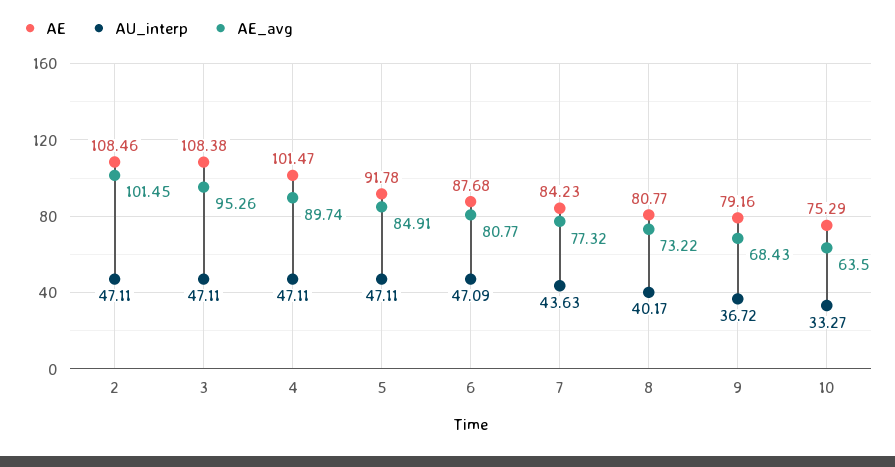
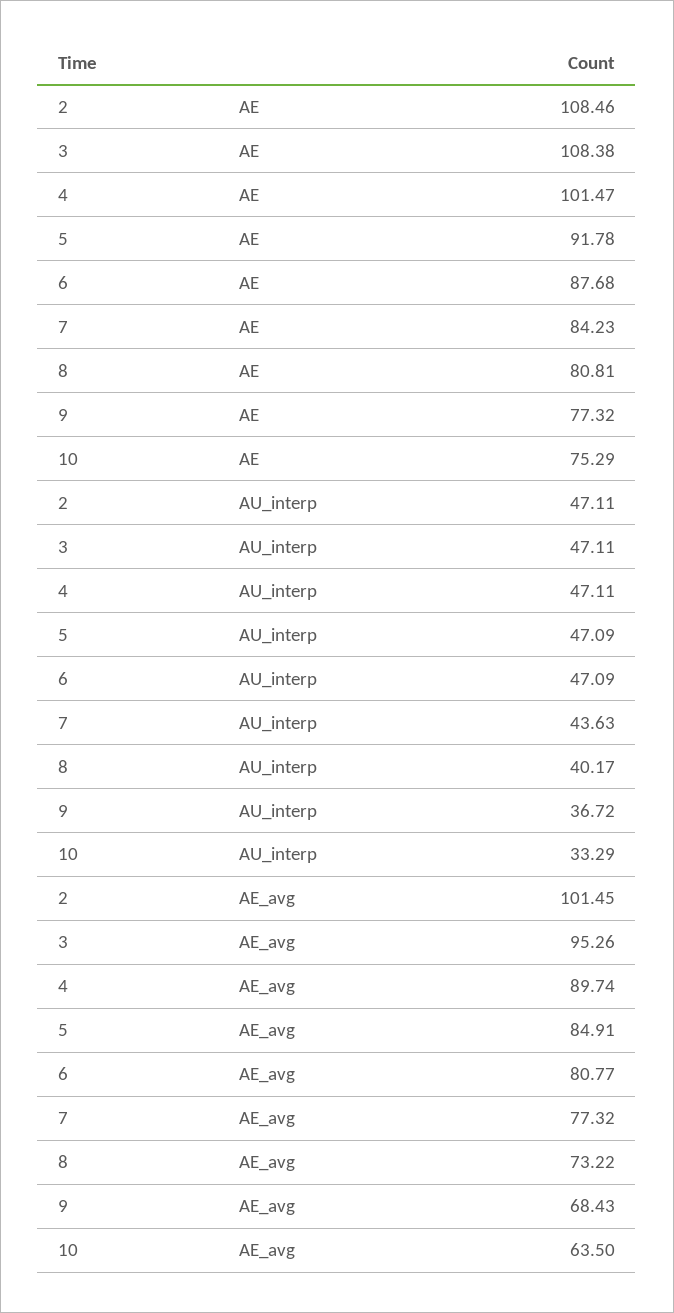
  {
    "AE": {
      "2": 108.46,
      "3": 108.38,
      "4": 101.47,
      "5": 91.78,
      "6": 87.68,
      "7": 84.23,
-     "8": 80.77,
+     "8": 80.81,
-     "9": 79.16,
+     "9": 77.32,
      "10": 75.29
    },
    "AU_interp": {
      "2": 47.11,
      "3": 47.11,
      "4": 47.11,
-     "5": 47.11,
+     "5": 47.09,
      "6": 47.09,
      "7": 43.63,
      "8": 40.17,
      "9": 36.72,
-     "10": 33.27
+     "10": 33.29
    },
    "AE_avg": {
      "2": 101.45,
      "3": 95.26,
      "4": 89.74,
      "5": 84.91,
      "6": 80.77,
      "7": 77.32,
      "8": 73.22,
      "9": 68.43,
      "10": 63.5
    }
  }

